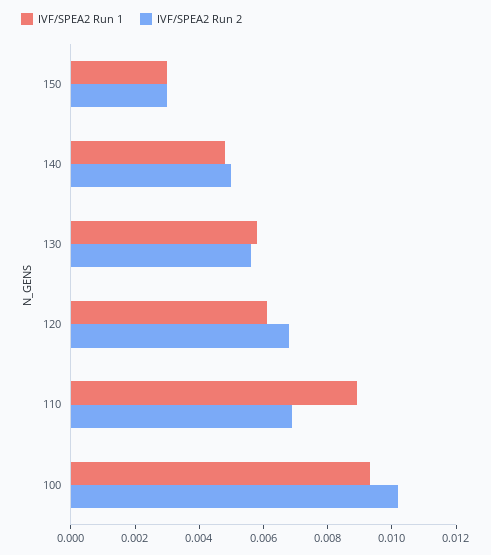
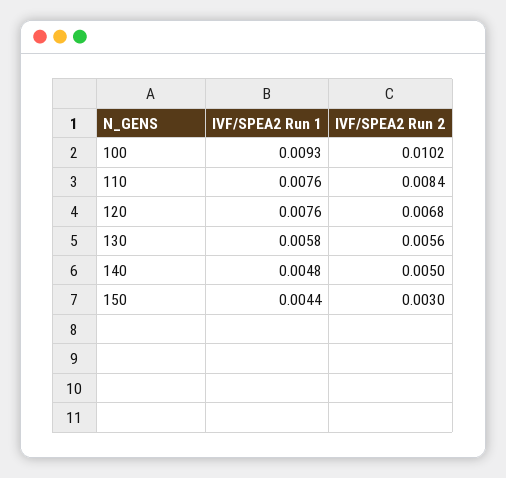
  {
    "IVF/SPEA2 Run 1": {
-     "150": 0.003,
+     "150": 0.0044,
      "140": 0.0048,
      "130": 0.0058,
-     "120": 0.006,
+     "120": 0.0076,
-     "110": 0.009,
+     "110": 0.0076,
      "100": 0.0093
    },
    "IVF/SPEA2 Run 2": {
      "150": 0.003,
      "140": 0.005,
      "130": 0.0056,
      "120": 0.0068,
-     "110": 0.007,
+     "110": 0.0084,
      "100": 0.0102
    }
  }

